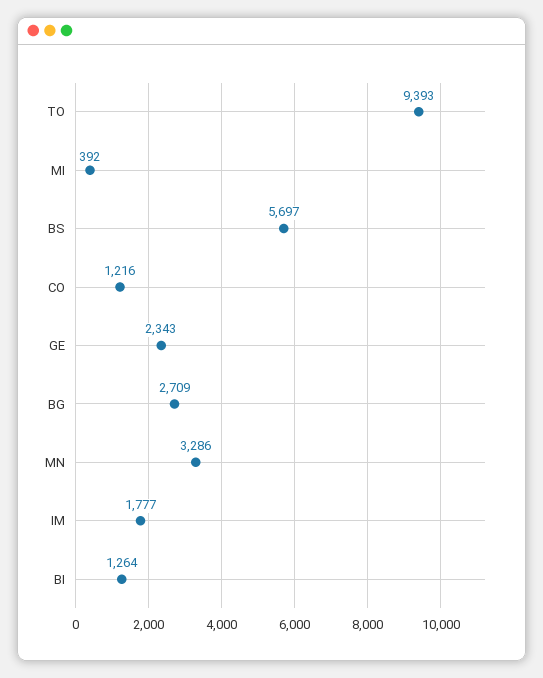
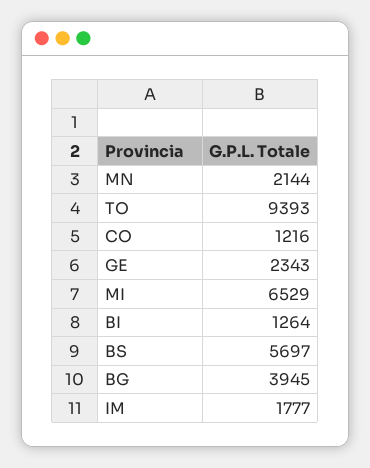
  {
    "TO": 9393,
-   "MI": 392,
+   "MI": 6529,
    "BS": 5697,
    "CO": 1216,
    "GE": 2343,
-   "BG": 2709,
+   "BG": 3945,
-   "MN": 3286,
+   "MN": 2144,
    "IM": 1777,
    "BI": 1264
  }

